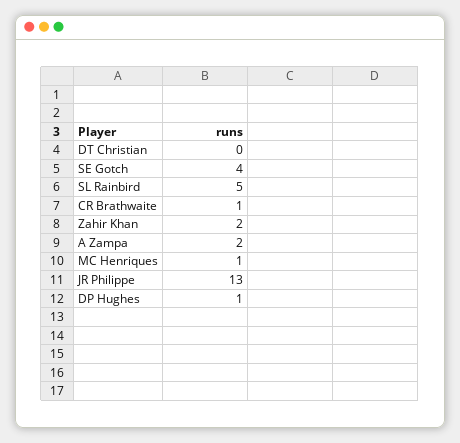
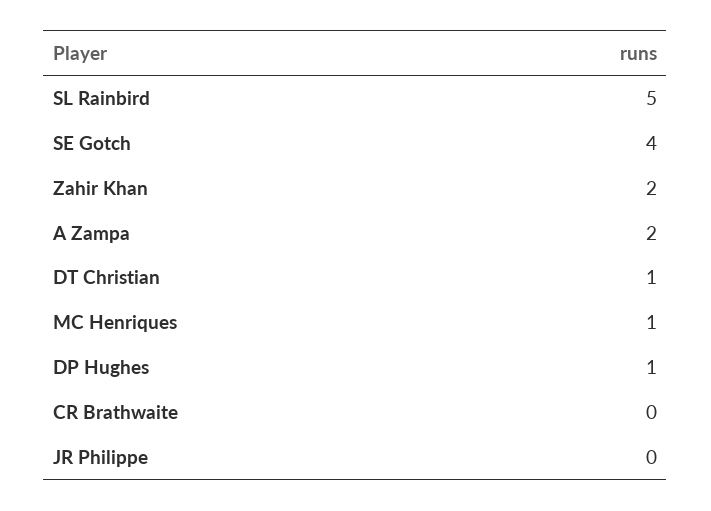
  {
-   "DT Christian": 0,
+   "DT Christian": 1,
    "SE Gotch": 4,
    "SL Rainbird": 5,
-   "CR Brathwaite": 1,
+   "CR Brathwaite": 0,
    "Zahir Khan": 2,
    "A Zampa": 2,
    "MC Henriques": 1,
-   "JR Philippe": 13,
+   "JR Philippe": 0,
    "DP Hughes": 1
  }

